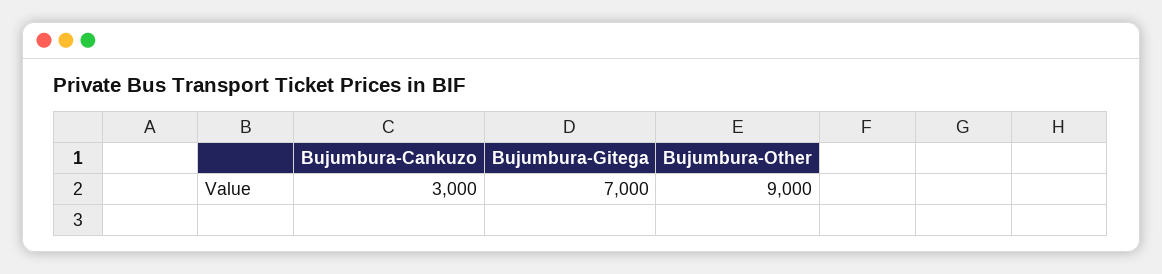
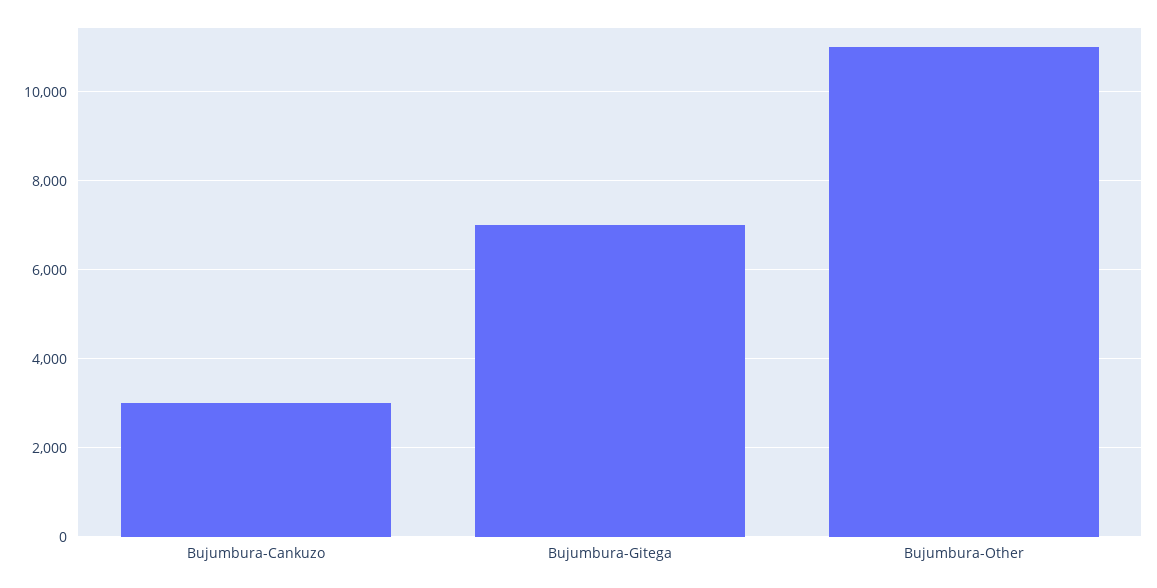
  {
    "Bujumbura-Cankuzo": 3000,
    "Bujumbura-Gitega": 7000,
-   "Bujumbura-Other": 9000
+   "Bujumbura-Other": 11000
  }

